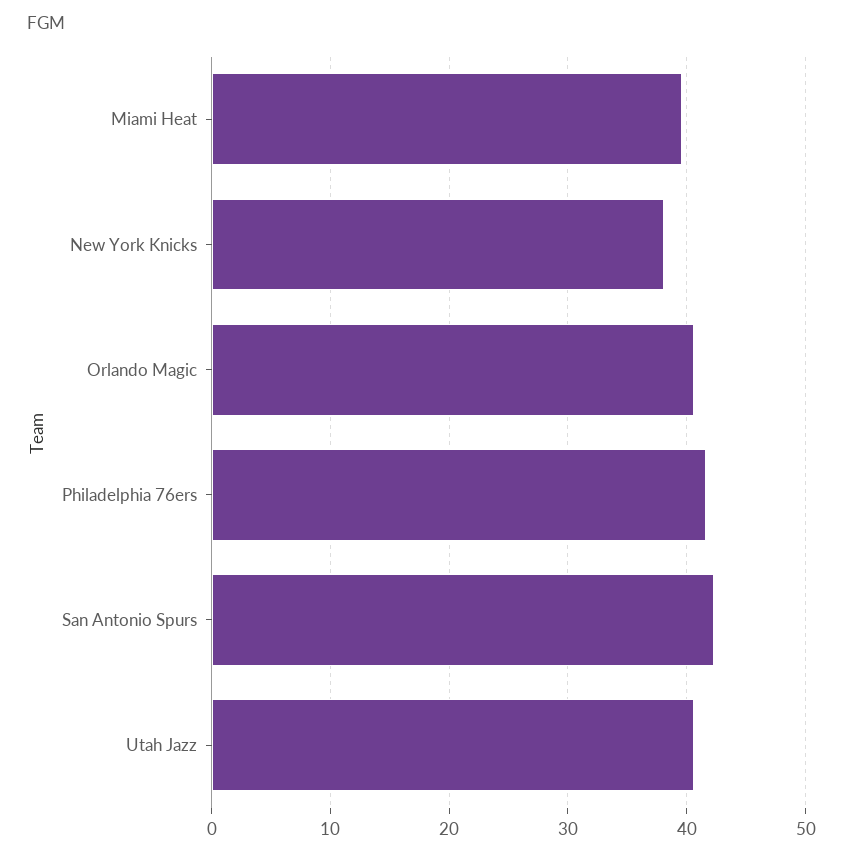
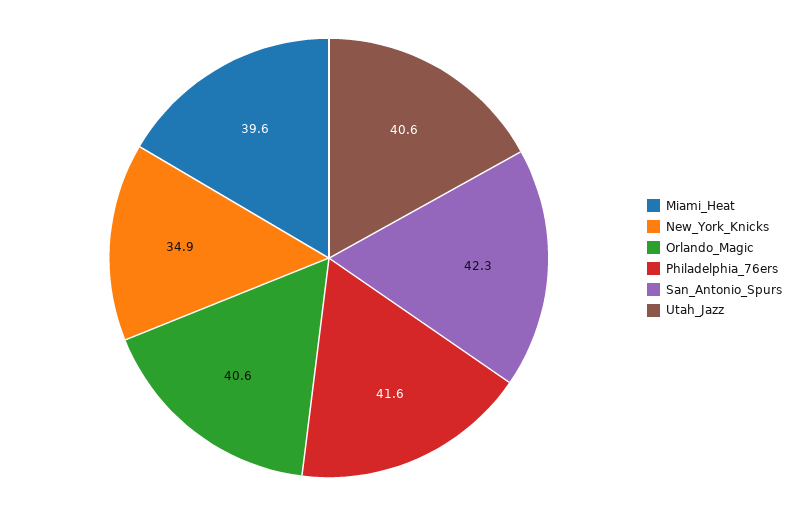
  {
    "Miami Heat": 39.6,
-   "New York Knicks": 38,
+   "New York Knicks": 34.9,
    "Orlando Magic": 40.6,
    "Philadelphia 76ers": 41.6,
    "San Antonio Spurs": 42.3,
    "Utah Jazz": 40.6
  }

